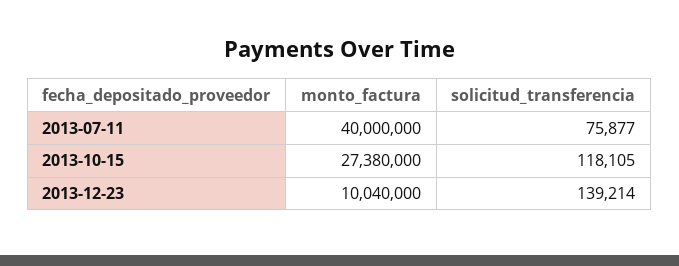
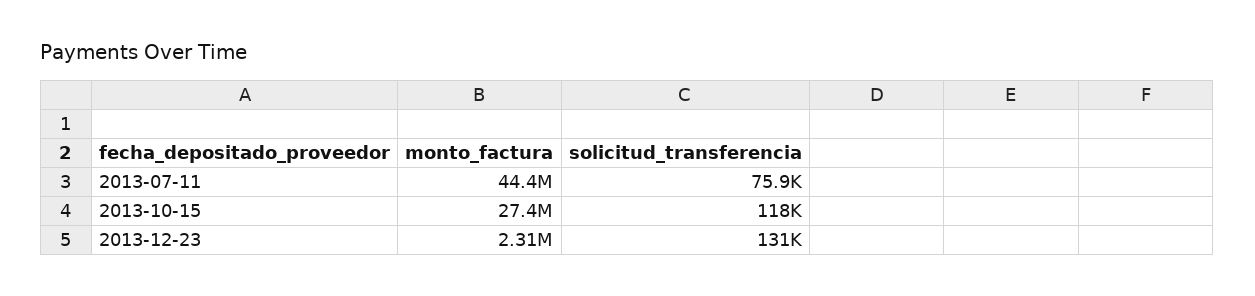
  {
    "monto_factura": {
-     "2013-07-11": 40000000,
+     "2013-07-11": 44400000,
      "2013-10-15": 27380000,
-     "2013-12-23": 10040000
+     "2013-12-23": 2310000
    },
    "solicitud_transferencia": {
      "2013-07-11": 75877,
      "2013-10-15": 118105,
-     "2013-12-23": 139214
+     "2013-12-23": 131000
    }
  }

